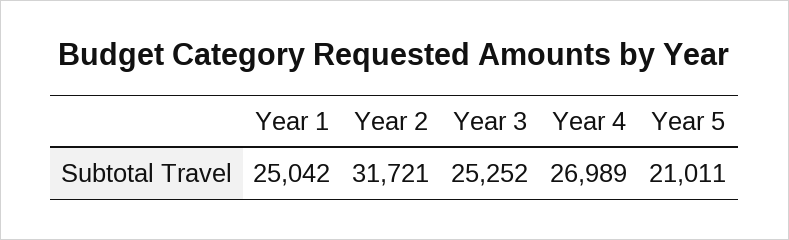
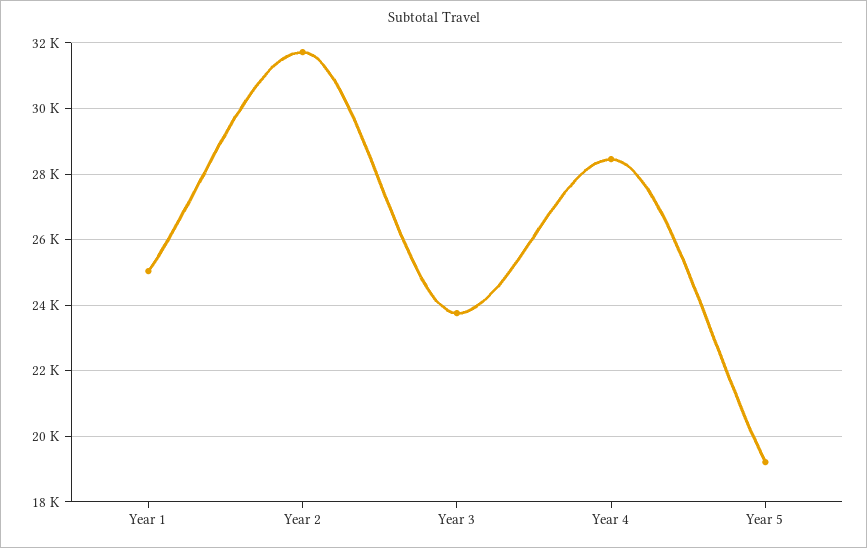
  {
    "Year 1": 25042,
    "Year 2": 31721,
-   "Year 3": 25252,
+   "Year 3": 23800,
-   "Year 4": 26989,
+   "Year 4": 28400,
-   "Year 5": 21011
+   "Year 5": 19200
  }

